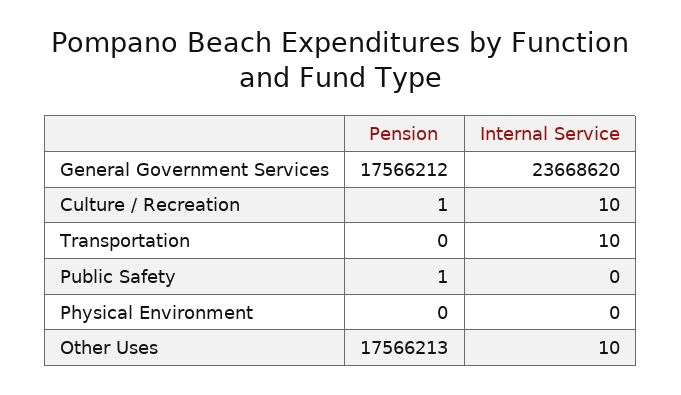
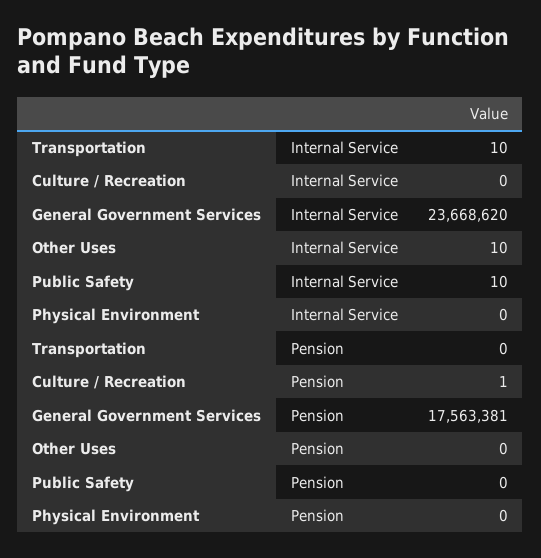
  {
    "Pension": {
-     "General Government Services": 17566212,
+     "General Government Services": 17563381,
      "Culture / Recreation": 1,
      "Transportation": 0,
-     "Public Safety": 1,
+     "Public Safety": 0,
      "Physical Environment": 0,
-     "Other Uses": 17566213
+     "Other Uses": 0
    },
    "Internal Service": {
      "General Government Services": 23668620,
-     "Culture / Recreation": 10,
+     "Culture / Recreation": 0,
      "Transportation": 10,
-     "Public Safety": 0,
+     "Public Safety": 10,
      "Physical Environment": 0,
      "Other Uses": 10
    }
  }

